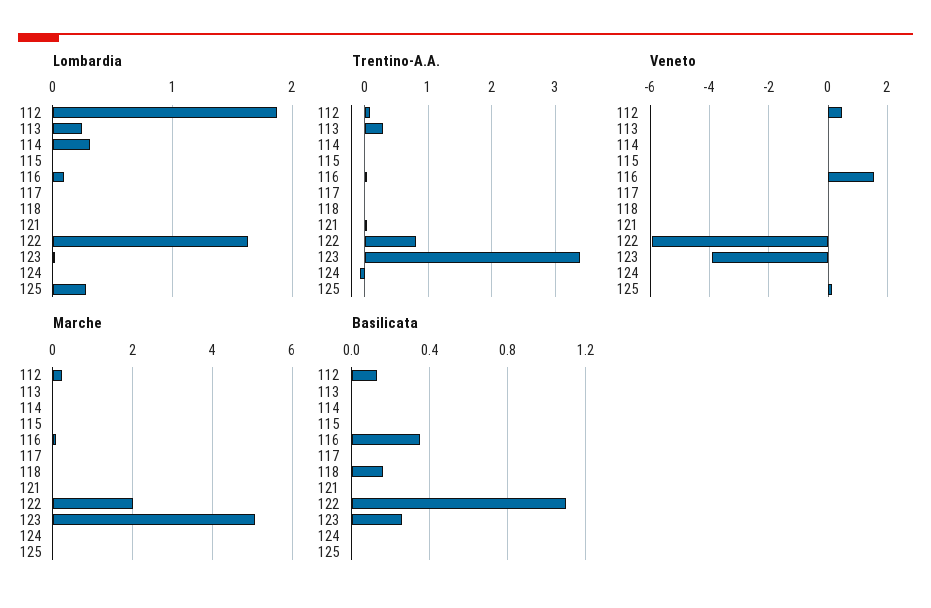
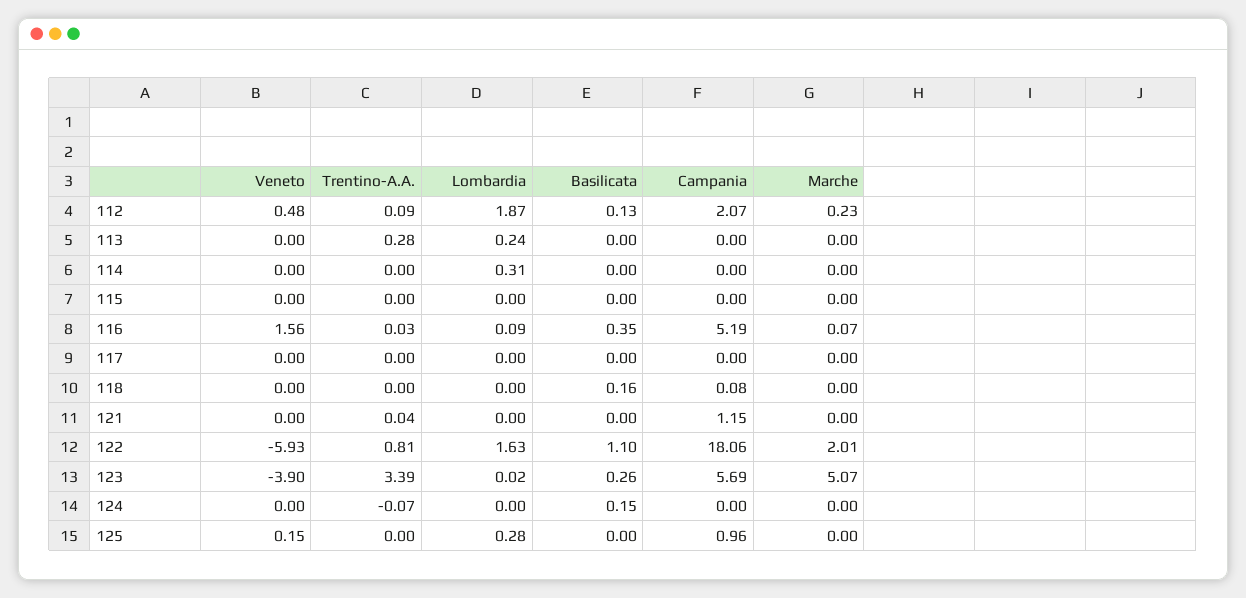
  {
    "Lombardia": {
      "112": 1.87,
      "113": 0.24,
      "114": 0.31,
      "115": 0,
      "116": 0.09,
      "117": 0,
      "118": 0,
      "121": 0,
      "122": 1.63,
      "123": 0.02,
      "124": 0,
      "125": 0.28
    },
    "Trentino-A.A.": {
      "112": 0.09,
      "113": 0.28,
      "114": 0,
      "115": 0,
      "116": 0.03,
      "117": 0,
      "118": 0,
      "121": 0.04,
      "122": 0.81,
      "123": 3.39,
      "124": -0.07,
      "125": 0
    },
    "Veneto": {
      "112": 0.48,
      "113": 0,
      "114": 0,
      "115": 0,
      "116": 1.56,
      "117": 0,
      "118": 0,
      "121": 0,
      "122": -5.93,
      "123": -3.9,
      "124": 0,
      "125": 0.15
    },
    "Marche": {
      "112": 0.23,
      "113": 0,
      "114": 0,
      "115": 0,
      "116": 0.07,
      "117": 0,
      "118": 0,
      "121": 0,
      "122": 2.01,
      "123": 5.07,
      "124": 0,
      "125": 0
    },
    "Basilicata": {
      "112": 0.13,
      "113": 0,
      "114": 0,
      "115": 0,
      "116": 0.35,
      "117": 0,
      "118": 0.16,
      "121": 0,
      "122": 1.1,
      "123": 0.26,
-     "124": 0,
+     "124": 0.15,
      "125": 0
-   }
+   },
+   "Campania": {
+     "112": 2.07,
+     "113": 0,
+     "114": 0,
+     "115": 0,
+     "116": 5.19,
+     "117": 0,
+     "118": 0.08,
+     "121": 1.15,
+     "122": 18.06,
+     "123": 5.69,
+     "124": 0,
+     "125": 0.96
+   }
  }

